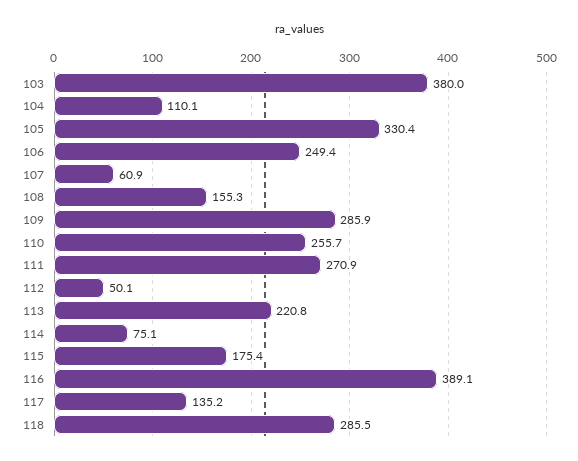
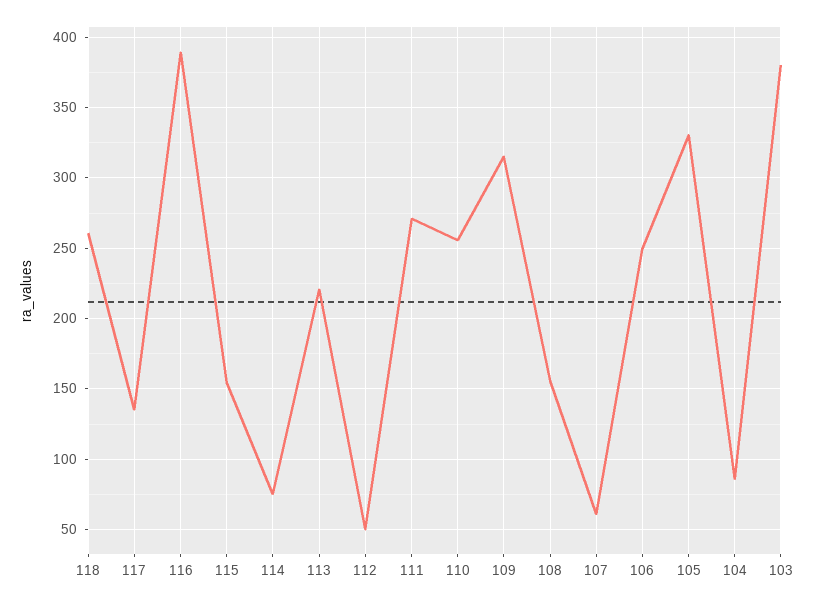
  {
    "103": 380,
-   "104": 110.1,
+   "104": 85,
    "105": 330.4,
    "106": 249.4,
    "107": 60.9,
    "108": 155.3,
-   "109": 285.9,
+   "109": 315,
    "110": 255.7,
    "111": 270.9,
    "112": 50.1,
    "113": 220.8,
    "114": 75.1,
-   "115": 175.4,
+   "115": 155,
    "116": 389.1,
    "117": 135.2,
-   "118": 285.5
+   "118": 260
  }

